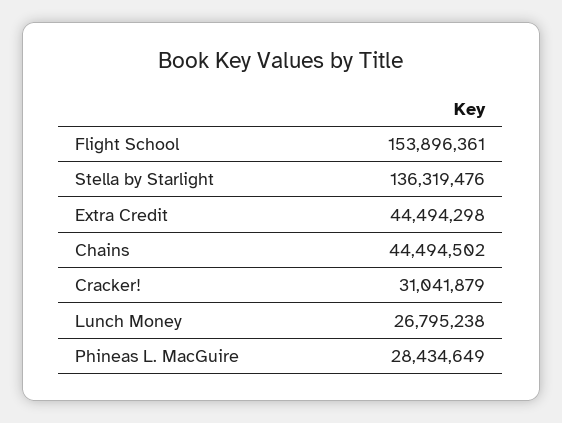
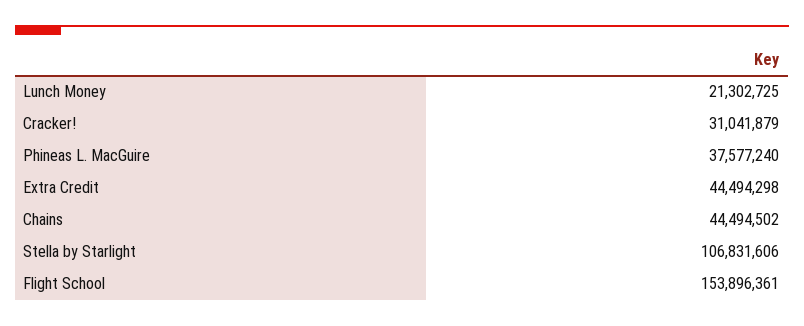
  {
    "Flight School": 153896361,
-   "Stella by Starlight": 136319476,
+   "Stella by Starlight": 106831606,
    "Extra Credit": 44494298,
    "Chains": 44494502,
    "Cracker!": 31041879,
-   "Lunch Money": 26795238,
+   "Lunch Money": 21302725,
-   "Phineas L. MacGuire": 28434649
+   "Phineas L. MacGuire": 37577240
  }

